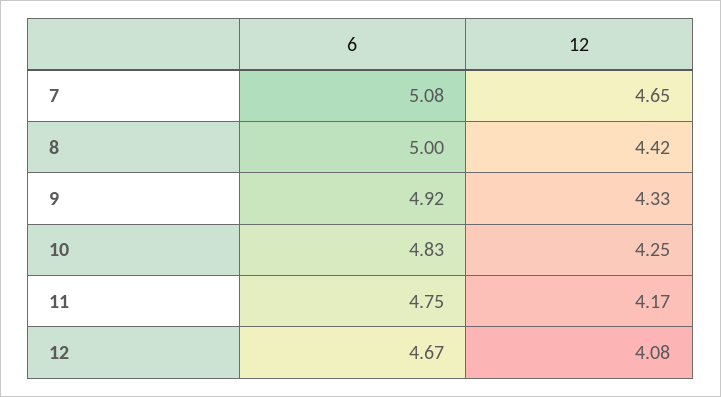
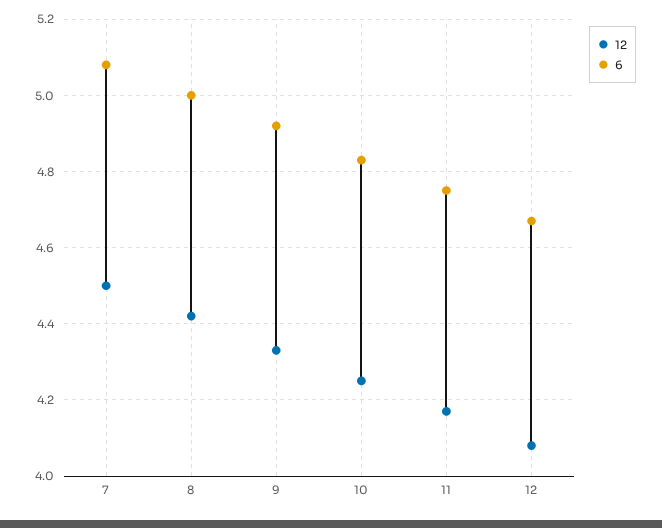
  {
    "6": {
      "7": 5.08,
      "8": 5,
      "9": 4.92,
      "10": 4.83,
      "11": 4.75,
      "12": 4.67
    },
    "12": {
-     "7": 4.65,
+     "7": 4.5,
      "8": 4.42,
      "9": 4.33,
      "10": 4.25,
      "11": 4.17,
      "12": 4.08
    }
  }

